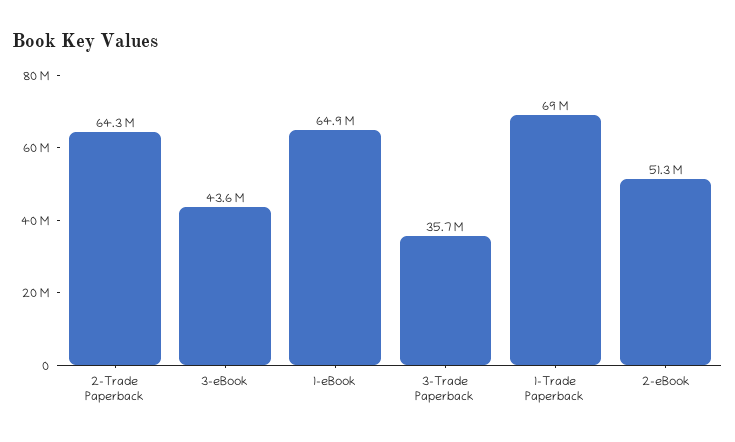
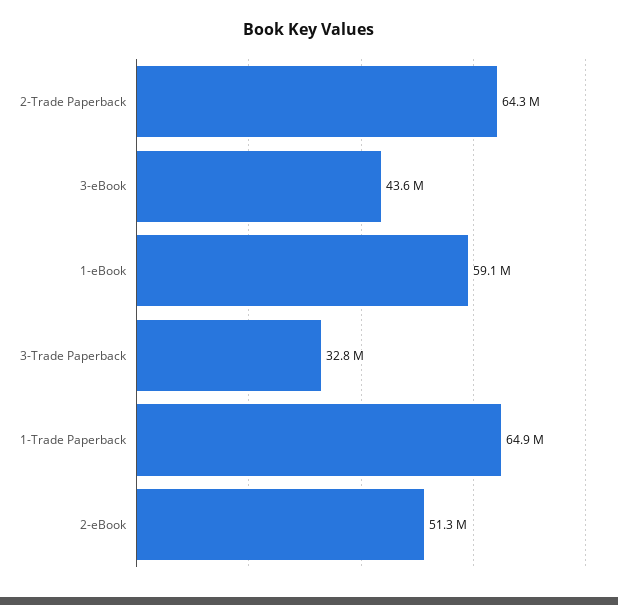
  {
    "2-Trade Paperback": 64300000,
    "3-eBook": 43600000,
-   "1-eBook": 64900000,
+   "1-eBook": 59100000,
-   "3-Trade Paperback": 35700000,
+   "3-Trade Paperback": 32800000,
-   "1-Trade Paperback": 69000000,
+   "1-Trade Paperback": 64900000,
    "2-eBook": 51300000
  }

